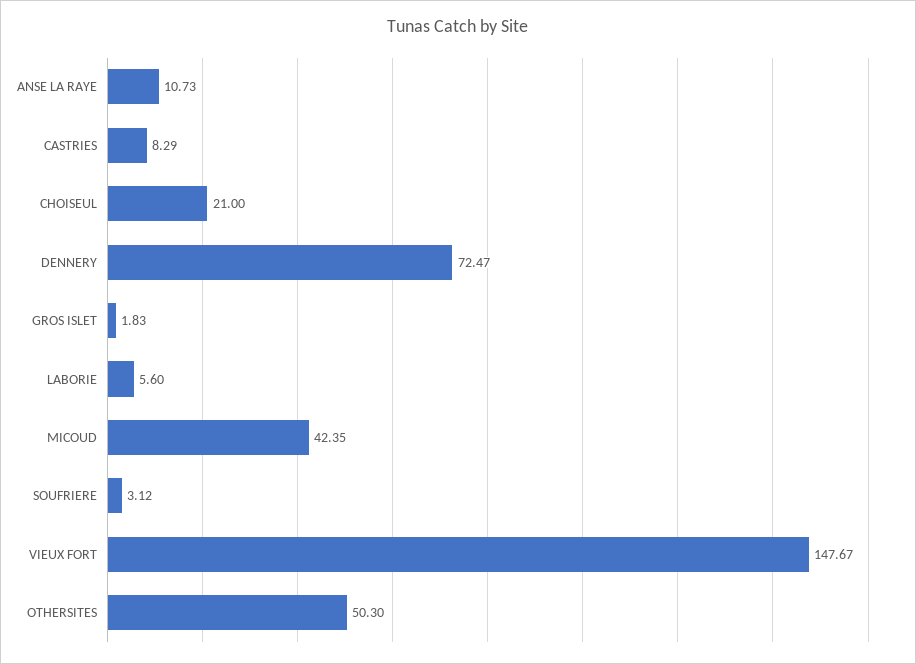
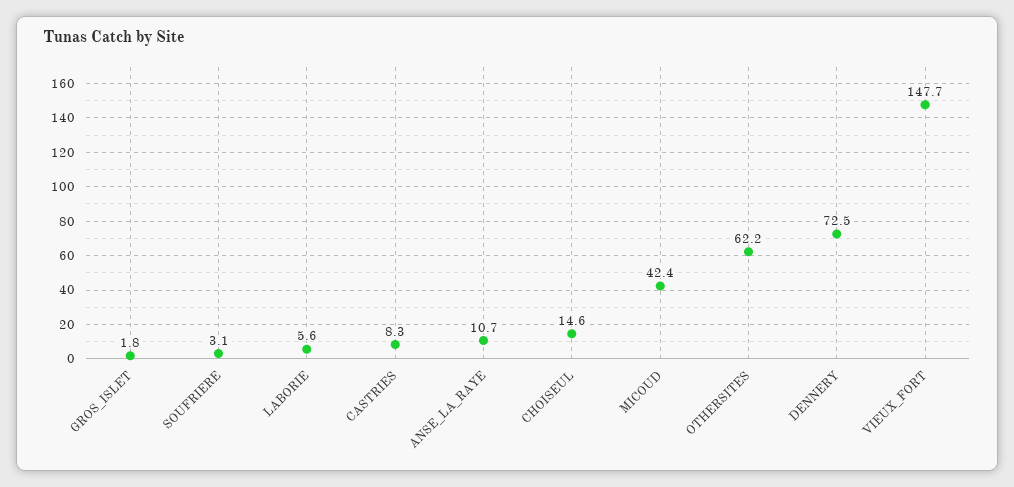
  {
    "ANSE LA RAYE": 10.73,
    "CASTRIES": 8.29,
-   "CHOISEUL": 21,
+   "CHOISEUL": 14.6,
    "DENNERY": 72.47,
    "GROS ISLET": 1.83,
    "LABORIE": 5.6,
    "MICOUD": 42.35,
    "SOUFRIERE": 3.12,
    "VIEUX FORT": 147.67,
-   "OTHERSITES": 50.3
+   "OTHERSITES": 62.2
  }

